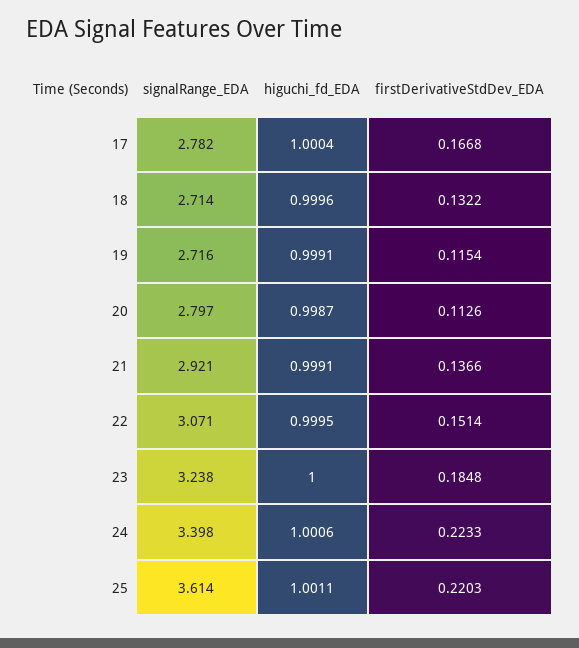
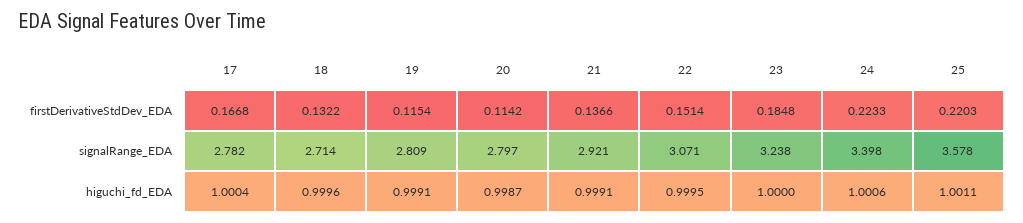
  {
    "signalRange_EDA": {
      "17": 2.782,
      "18": 2.714,
-     "19": 2.716,
+     "19": 2.809,
      "20": 2.797,
      "21": 2.921,
      "22": 3.071,
      "23": 3.238,
      "24": 3.398,
-     "25": 3.614
+     "25": 3.578
    },
    "higuchi_fd_EDA": {
      "17": 1.0004,
      "18": 0.9996,
      "19": 0.9991,
      "20": 0.9987,
      "21": 0.9991,
      "22": 0.9995,
      "23": 1,
      "24": 1.0006,
      "25": 1.0011
    },
    "firstDerivativeStdDev_EDA": {
      "17": 0.1668,
      "18": 0.1322,
      "19": 0.1154,
-     "20": 0.1126,
+     "20": 0.1142,
      "21": 0.1366,
      "22": 0.1514,
      "23": 0.1848,
      "24": 0.2233,
      "25": 0.2203
    }
  }

